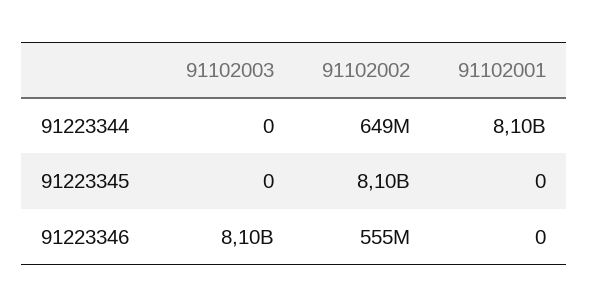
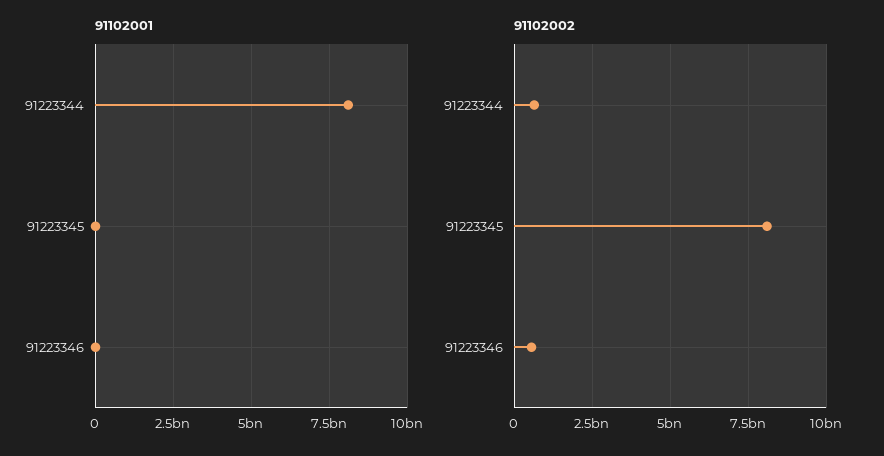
  {
-   "91102003": {
-     "91223344": 0,
-     "91223345": 0,
-     "91223346": 8100000000
-   },
    "91102002": {
      "91223344": 649000000,
      "91223345": 8100000000,
      "91223346": 555000000
    },
    "91102001": {
      "91223344": 8100000000,
      "91223345": 0,
      "91223346": 0
    }
  }

